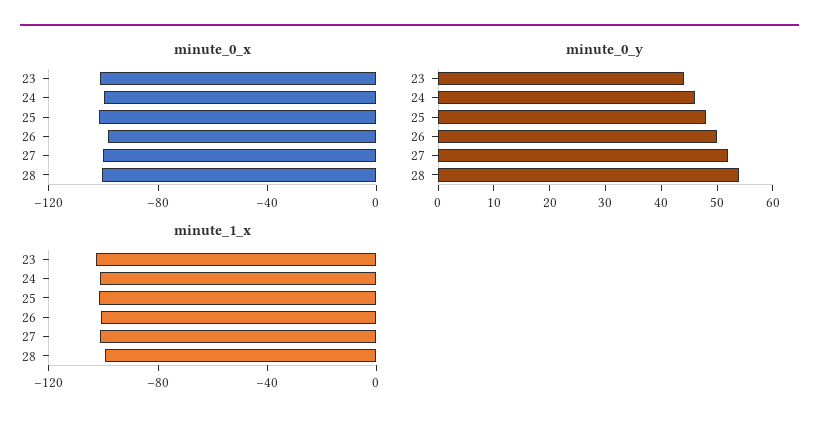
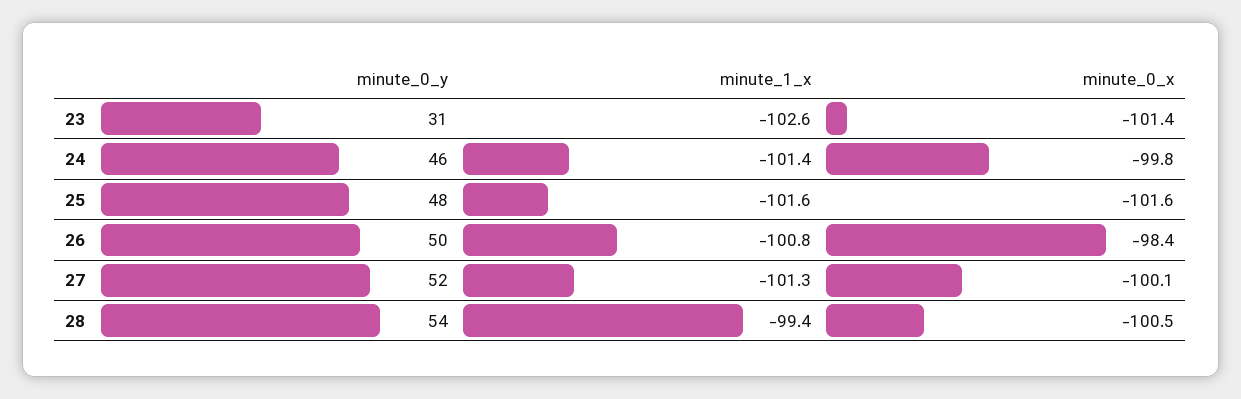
  {
    "minute_0_x": {
      "23": -101.4,
      "24": -99.8,
      "25": -101.6,
      "26": -98.4,
      "27": -100.1,
      "28": -100.5
    },
    "minute_0_y": {
-     "23": 45,
+     "23": 31,
      "24": 46,
      "25": 48,
      "26": 50,
      "27": 52,
      "28": 54
    },
    "minute_1_x": {
      "23": -102.6,
      "24": -101.4,
      "25": -101.6,
      "26": -100.8,
      "27": -101.3,
      "28": -99.4
    }
  }

